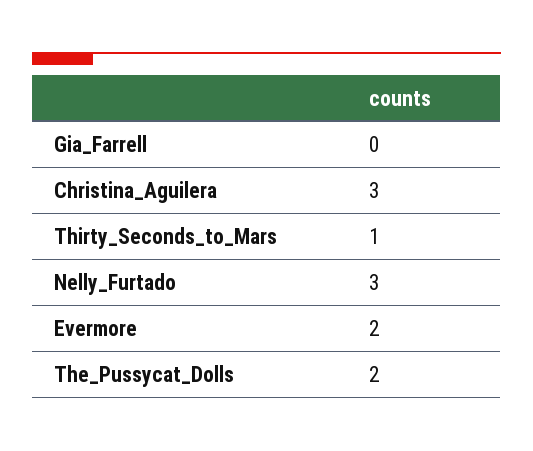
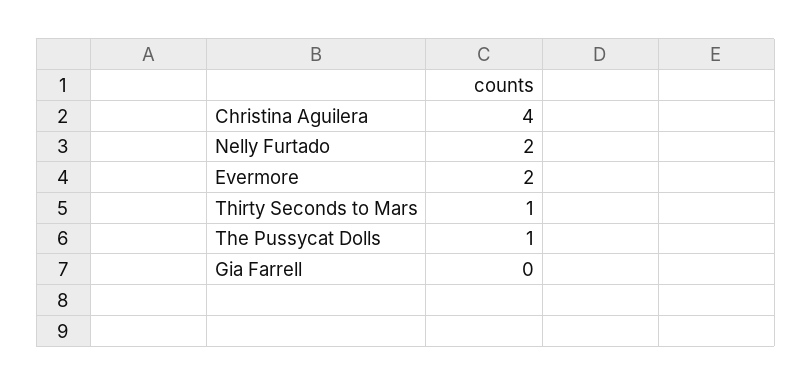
  {
    "Gia_Farrell": 0,
-   "Christina_Aguilera": 3,
+   "Christina_Aguilera": 4,
    "Thirty_Seconds_to_Mars": 1,
-   "Nelly_Furtado": 3,
+   "Nelly_Furtado": 2,
    "Evermore": 2,
-   "The_Pussycat_Dolls": 2
+   "The_Pussycat_Dolls": 1
  }

